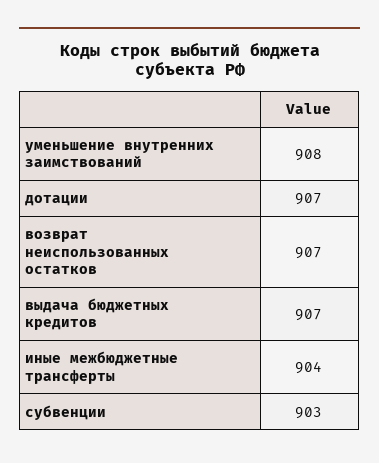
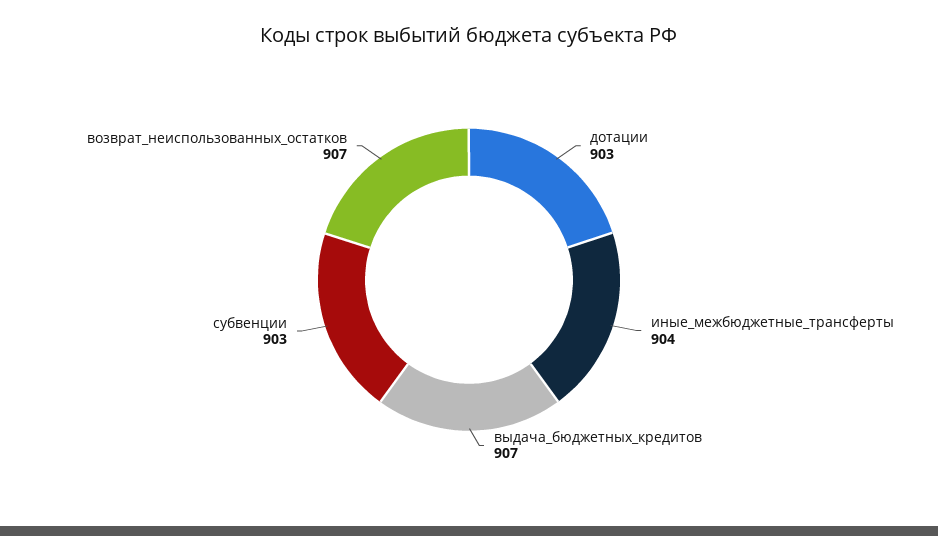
  {
-   "уменьшение внутренних заимствований": 908,
-   "дотации": 907,
+   "дотации": 903,
    "возврат неиспользованных остатков": 907,
    "выдача бюджетных кредитов": 907,
    "иные межбюджетные трансферты": 904,
    "субвенции": 903
  }

